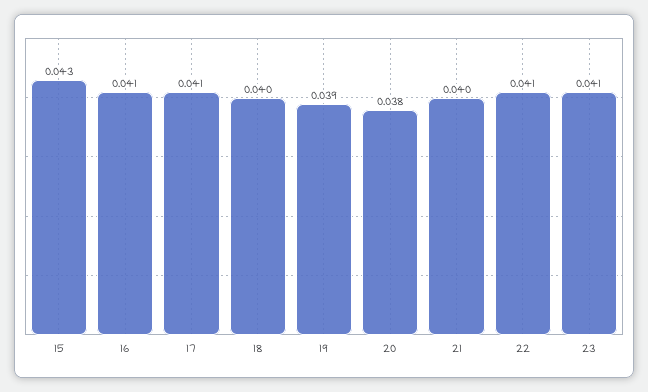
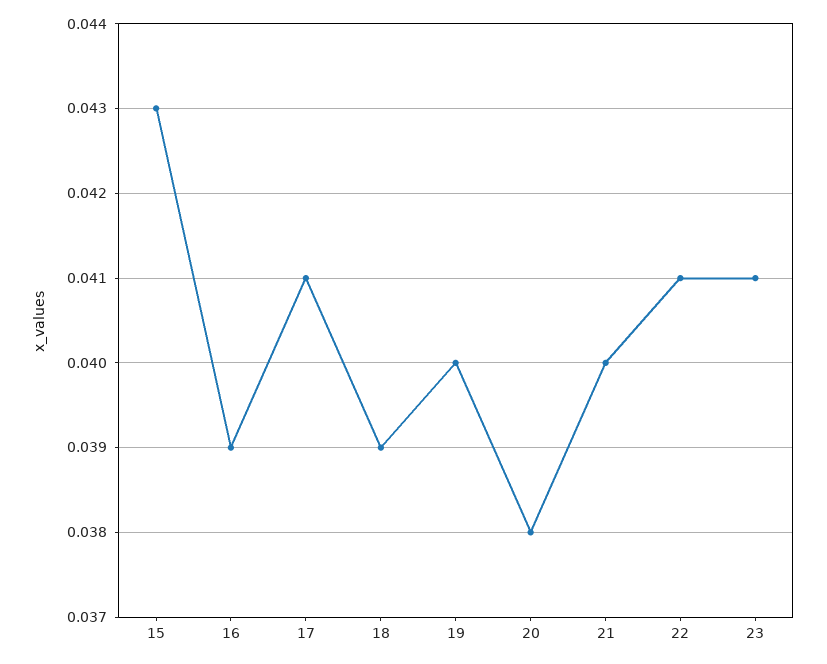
  {
    "15": 0.043,
-   "16": 0.041,
+   "16": 0.039,
    "17": 0.041,
-   "18": 0.04,
+   "18": 0.039,
-   "19": 0.039,
+   "19": 0.04,
    "20": 0.038,
    "21": 0.04,
    "22": 0.041,
    "23": 0.041
  }

